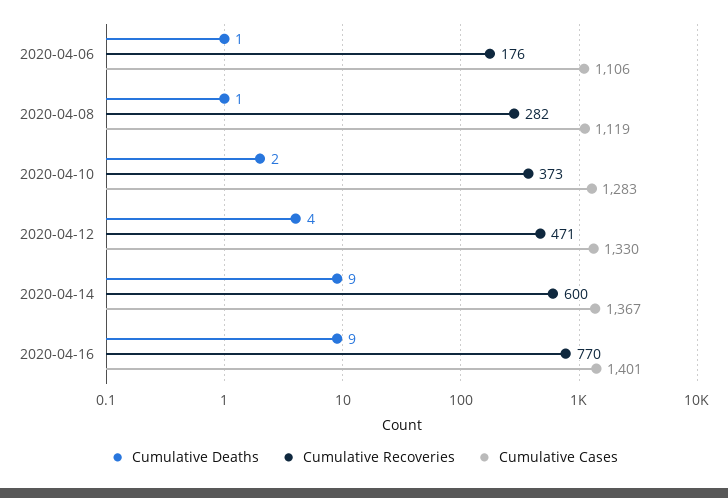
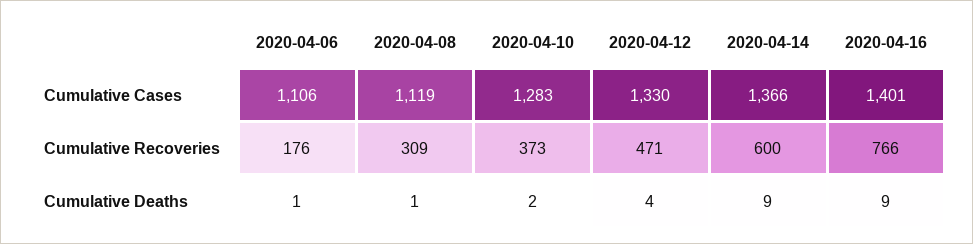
  {
    "Cumulative Deaths": {
      "2020-04-06": 1,
      "2020-04-08": 1,
      "2020-04-10": 2,
      "2020-04-12": 4,
      "2020-04-14": 9,
      "2020-04-16": 9
    },
    "Cumulative Recoveries": {
      "2020-04-06": 176,
-     "2020-04-08": 282,
+     "2020-04-08": 309,
      "2020-04-10": 373,
      "2020-04-12": 471,
      "2020-04-14": 600,
-     "2020-04-16": 770
+     "2020-04-16": 766
    },
    "Cumulative Cases": {
      "2020-04-06": 1106,
      "2020-04-08": 1119,
      "2020-04-10": 1283,
      "2020-04-12": 1330,
-     "2020-04-14": 1367,
+     "2020-04-14": 1366,
      "2020-04-16": 1401
    }
  }

